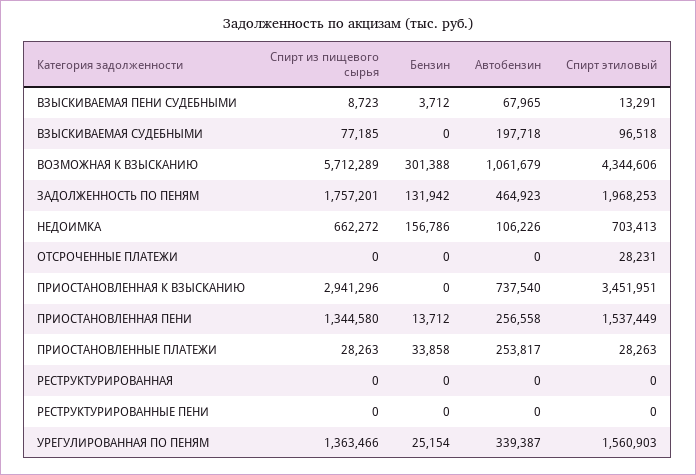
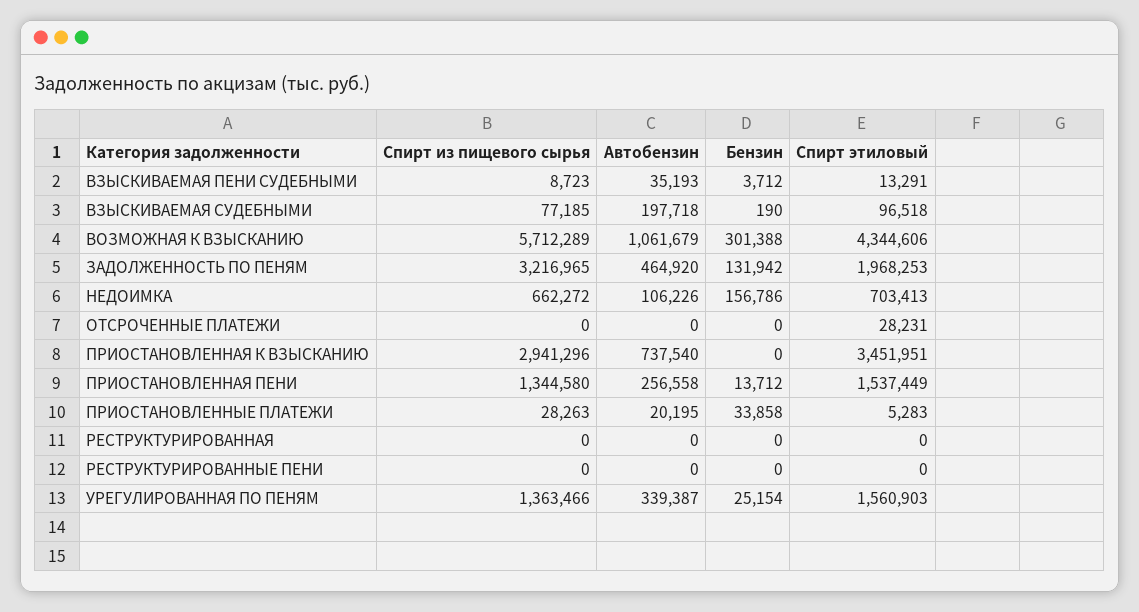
  {
    "Спирт из пищевого сырья": {
      "ВЗЫСКИВАЕМАЯ ПЕНИ СУДЕБНЫМИ": 8723,
      "ВЗЫСКИВАЕМАЯ СУДЕБНЫМИ": 77185,
      "ВОЗМОЖНАЯ К ВЗЫСКАНИЮ": 5712289,
-     "ЗАДОЛЖЕННОСТЬ ПО ПЕНЯМ": 1757201,
+     "ЗАДОЛЖЕННОСТЬ ПО ПЕНЯМ": 3216965,
      "НЕДОИМКА": 662272,
      "ОТСРОЧЕННЫЕ ПЛАТЕЖИ": 0,
      "ПРИОСТАНОВЛЕННАЯ К ВЗЫСКАНИЮ": 2941296,
      "ПРИОСТАНОВЛЕННАЯ ПЕНИ": 1344580,
      "ПРИОСТАНОВЛЕННЫЕ ПЛАТЕЖИ": 28263,
      "РЕСТРУКТУРИРОВАННАЯ": 0,
      "РЕСТРУКТУРИРОВАННЫЕ ПЕНИ": 0,
      "УРЕГУЛИРОВАННАЯ ПО ПЕНЯМ": 1363466
    },
    "Бензин": {
      "ВЗЫСКИВАЕМАЯ ПЕНИ СУДЕБНЫМИ": 3712,
-     "ВЗЫСКИВАЕМАЯ СУДЕБНЫМИ": 0,
+     "ВЗЫСКИВАЕМАЯ СУДЕБНЫМИ": 190,
      "ВОЗМОЖНАЯ К ВЗЫСКАНИЮ": 301388,
      "ЗАДОЛЖЕННОСТЬ ПО ПЕНЯМ": 131942,
      "НЕДОИМКА": 156786,
      "ОТСРОЧЕННЫЕ ПЛАТЕЖИ": 0,
      "ПРИОСТАНОВЛЕННАЯ К ВЗЫСКАНИЮ": 0,
      "ПРИОСТАНОВЛЕННАЯ ПЕНИ": 13712,
      "ПРИОСТАНОВЛЕННЫЕ ПЛАТЕЖИ": 33858,
      "РЕСТРУКТУРИРОВАННАЯ": 0,
      "РЕСТРУКТУРИРОВАННЫЕ ПЕНИ": 0,
      "УРЕГУЛИРОВАННАЯ ПО ПЕНЯМ": 25154
    },
    "Автобензин": {
-     "ВЗЫСКИВАЕМАЯ ПЕНИ СУДЕБНЫМИ": 67965,
+     "ВЗЫСКИВАЕМАЯ ПЕНИ СУДЕБНЫМИ": 35193,
      "ВЗЫСКИВАЕМАЯ СУДЕБНЫМИ": 197718,
      "ВОЗМОЖНАЯ К ВЗЫСКАНИЮ": 1061679,
-     "ЗАДОЛЖЕННОСТЬ ПО ПЕНЯМ": 464923,
+     "ЗАДОЛЖЕННОСТЬ ПО ПЕНЯМ": 464920,
      "НЕДОИМКА": 106226,
      "ОТСРОЧЕННЫЕ ПЛАТЕЖИ": 0,
      "ПРИОСТАНОВЛЕННАЯ К ВЗЫСКАНИЮ": 737540,
      "ПРИОСТАНОВЛЕННАЯ ПЕНИ": 256558,
-     "ПРИОСТАНОВЛЕННЫЕ ПЛАТЕЖИ": 253817,
+     "ПРИОСТАНОВЛЕННЫЕ ПЛАТЕЖИ": 20195,
      "РЕСТРУКТУРИРОВАННАЯ": 0,
      "РЕСТРУКТУРИРОВАННЫЕ ПЕНИ": 0,
      "УРЕГУЛИРОВАННАЯ ПО ПЕНЯМ": 339387
    },
    "Спирт этиловый": {
      "ВЗЫСКИВАЕМАЯ ПЕНИ СУДЕБНЫМИ": 13291,
      "ВЗЫСКИВАЕМАЯ СУДЕБНЫМИ": 96518,
      "ВОЗМОЖНАЯ К ВЗЫСКАНИЮ": 4344606,
      "ЗАДОЛЖЕННОСТЬ ПО ПЕНЯМ": 1968253,
      "НЕДОИМКА": 703413,
      "ОТСРОЧЕННЫЕ ПЛАТЕЖИ": 28231,
      "ПРИОСТАНОВЛЕННАЯ К ВЗЫСКАНИЮ": 3451951,
      "ПРИОСТАНОВЛЕННАЯ ПЕНИ": 1537449,
-     "ПРИОСТАНОВЛЕННЫЕ ПЛАТЕЖИ": 28263,
+     "ПРИОСТАНОВЛЕННЫЕ ПЛАТЕЖИ": 5283,
      "РЕСТРУКТУРИРОВАННАЯ": 0,
      "РЕСТРУКТУРИРОВАННЫЕ ПЕНИ": 0,
      "УРЕГУЛИРОВАННАЯ ПО ПЕНЯМ": 1560903
    }
  }

